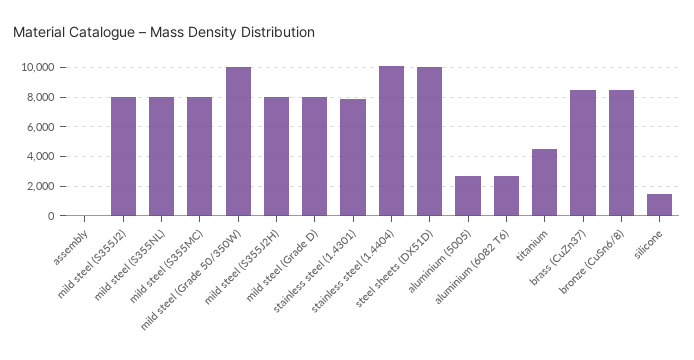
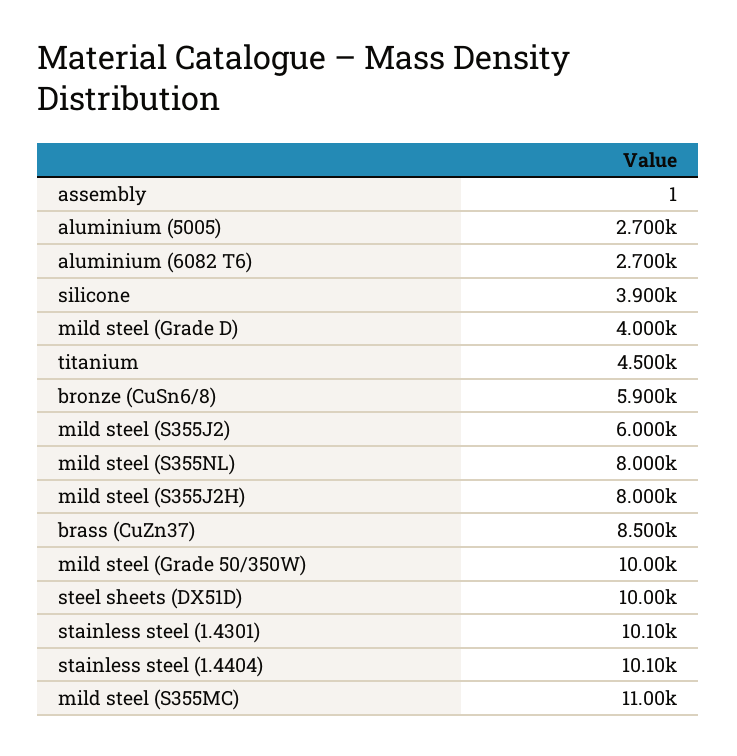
  {
    "assembly": 1,
-   "mild steel (S355J2)": 8000,
+   "mild steel (S355J2)": 6000,
    "mild steel (S355NL)": 8000,
-   "mild steel (S355MC)": 8000,
+   "mild steel (S355MC)": 11000,
    "mild steel (Grade 50/350W)": 10000,
    "mild steel (S355J2H)": 8000,
-   "mild steel (Grade D)": 8000,
+   "mild steel (Grade D)": 4000,
-   "stainless steel (1.4301)": 8000,
+   "stainless steel (1.4301)": 10100,
    "stainless steel (1.4404)": 10100,
    "steel sheets (DX51D)": 10000,
    "aluminium (5005)": 2700,
    "aluminium (6082 T6)": 2700,
    "titanium": 4500,
    "brass (CuZn37)": 8500,
-   "bronze (CuSn6/8)": 8500,
+   "bronze (CuSn6/8)": 5900,
-   "silicone": 1500
+   "silicone": 3900
  }

